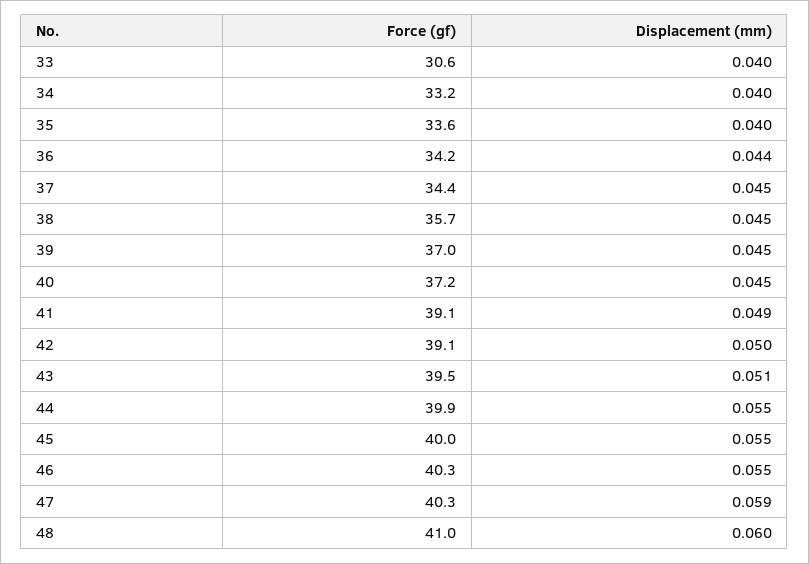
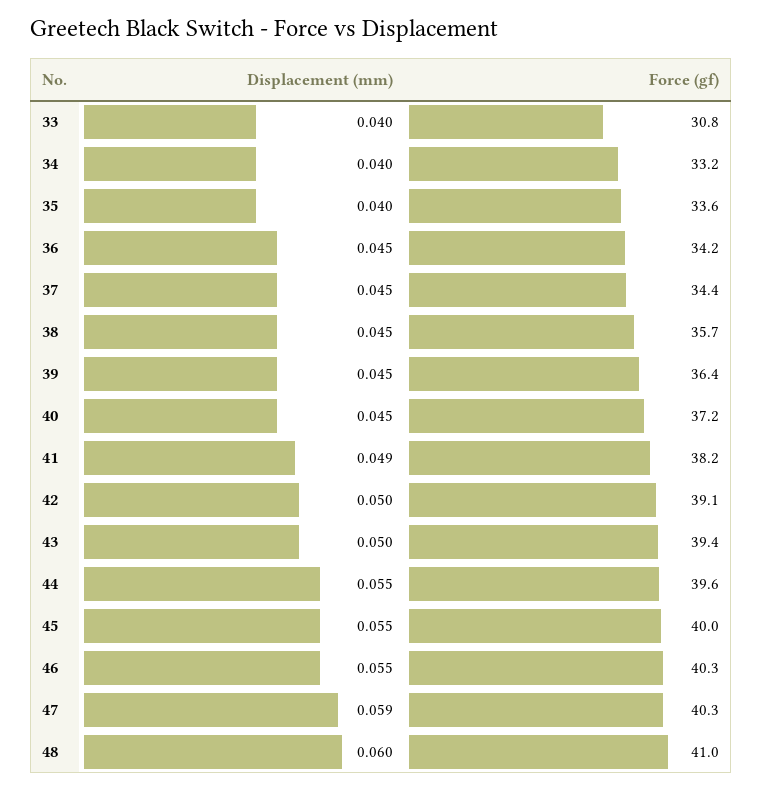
  {
    "Force (gf)": {
-     "33": 30.6,
+     "33": 30.8,
      "34": 33.2,
      "35": 33.6,
      "36": 34.2,
      "37": 34.4,
      "38": 35.7,
-     "39": 37,
+     "39": 36.4,
      "40": 37.2,
-     "41": 39.1,
+     "41": 38.2,
      "42": 39.1,
-     "43": 39.5,
+     "43": 39.4,
-     "44": 39.9,
+     "44": 39.6,
      "45": 40,
      "46": 40.3,
      "47": 40.3,
      "48": 41
    },
    "Displacement (mm)": {
      "33": 0.04,
      "34": 0.04,
      "35": 0.04,
-     "36": 0.044,
+     "36": 0.045,
      "37": 0.045,
      "38": 0.045,
      "39": 0.045,
      "40": 0.045,
      "41": 0.049,
      "42": 0.05,
-     "43": 0.051,
+     "43": 0.05,
      "44": 0.055,
      "45": 0.055,
      "46": 0.055,
      "47": 0.059,
      "48": 0.06
    }
  }

